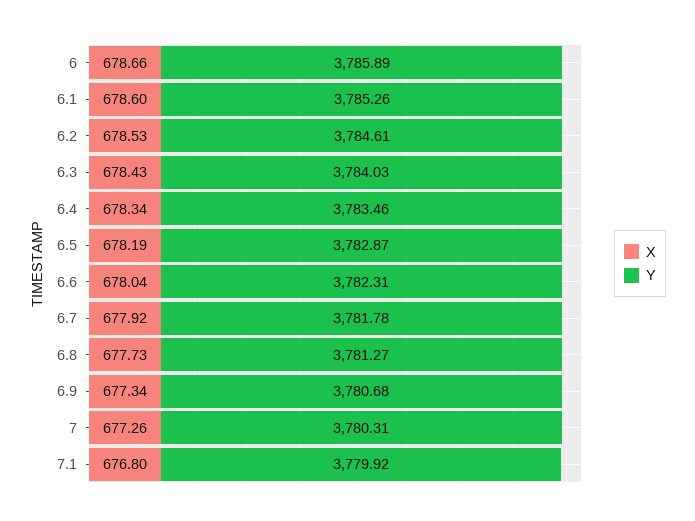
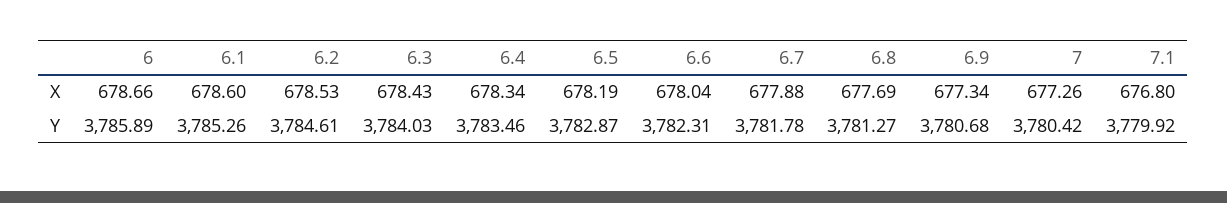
  {
    "X": {
      "6": 678.66,
      "6.1": 678.6,
      "6.2": 678.53,
      "6.3": 678.43,
      "6.4": 678.34,
      "6.5": 678.19,
      "6.6": 678.04,
-     "6.7": 677.92,
+     "6.7": 677.88,
-     "6.8": 677.73,
+     "6.8": 677.69,
      "6.9": 677.34,
      "7": 677.26,
      "7.1": 676.8
    },
    "Y": {
      "6": 3785.89,
      "6.1": 3785.26,
      "6.2": 3784.61,
      "6.3": 3784.03,
      "6.4": 3783.46,
      "6.5": 3782.87,
      "6.6": 3782.31,
      "6.7": 3781.78,
      "6.8": 3781.27,
      "6.9": 3780.68,
-     "7": 3780.31,
+     "7": 3780.42,
      "7.1": 3779.92
    }
  }

